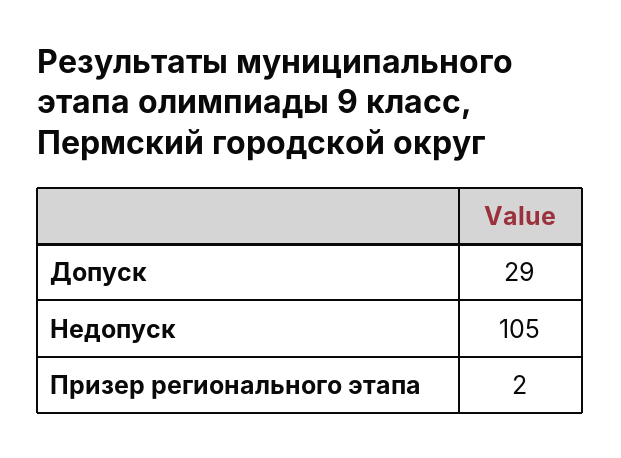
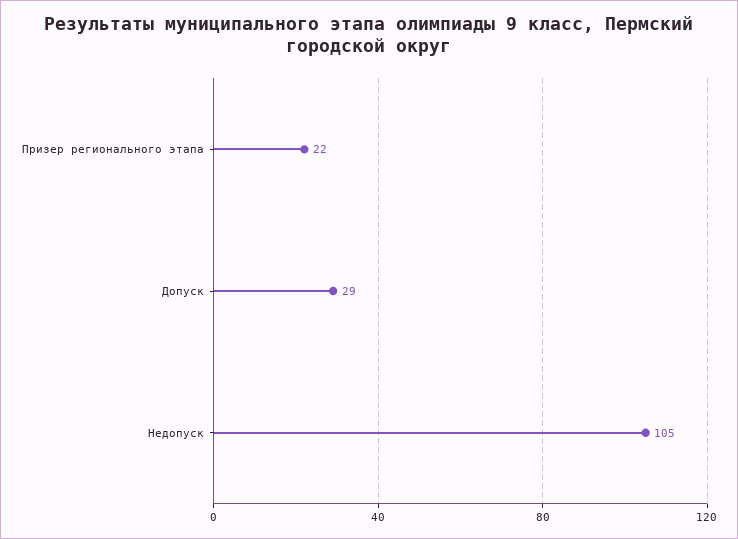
  {
    "Допуск": 29,
    "Недопуск": 105,
-   "Призер регионального этапа": 2
+   "Призер регионального этапа": 22
  }

